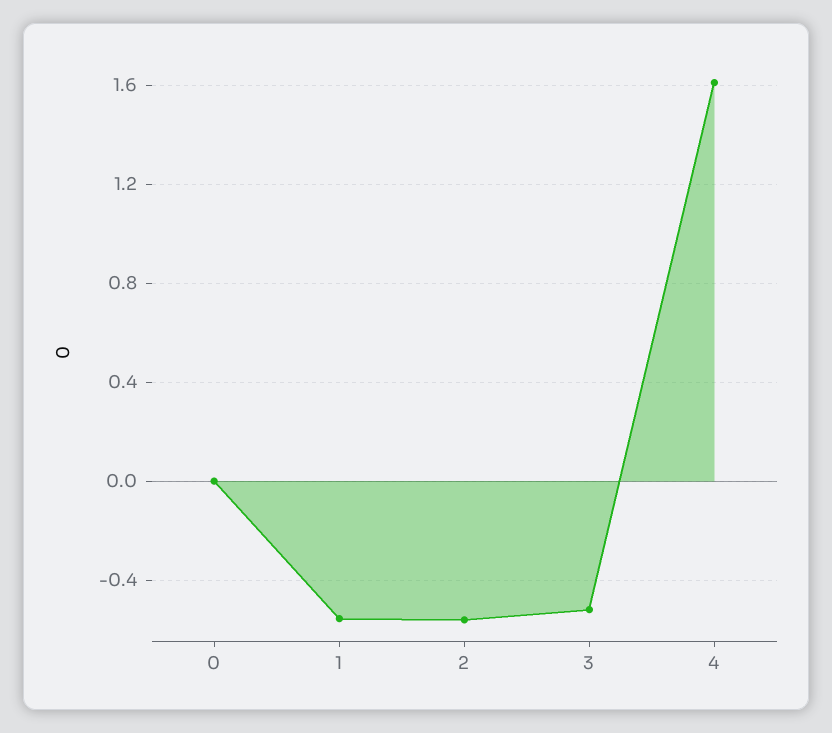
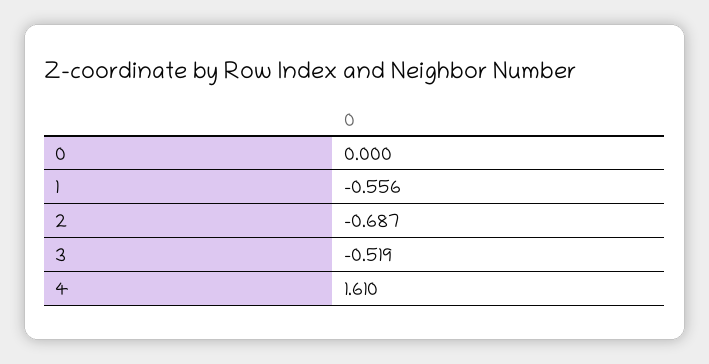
  {
    "0": 0,
    "1": -0.556,
-   "2": -0.55,
+   "2": -0.687,
    "3": -0.519,
    "4": 1.61
  }

